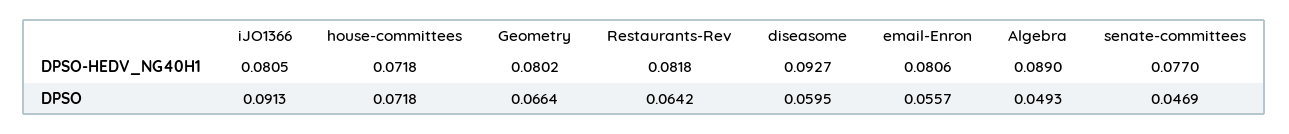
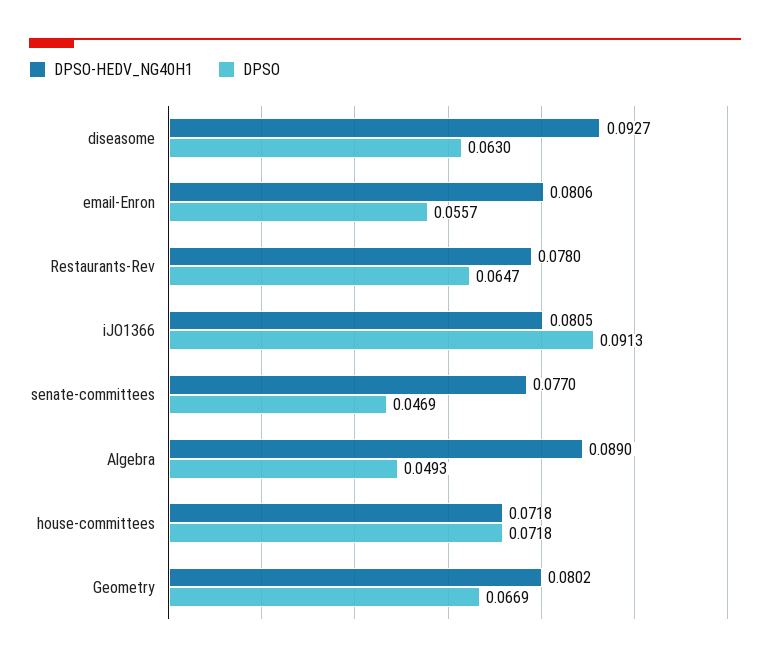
  {
    "DPSO-HEDV_NG40H1": {
      "iJO1366": 0.0805,
      "house-committees": 0.0718,
      "Geometry": 0.0802,
-     "Restaurants-Rev": 0.0818,
+     "Restaurants-Rev": 0.078,
      "diseasome": 0.0927,
      "email-Enron": 0.0806,
      "Algebra": 0.089,
      "senate-committees": 0.077
    },
    "DPSO": {
      "iJO1366": 0.0913,
      "house-committees": 0.0718,
-     "Geometry": 0.0664,
+     "Geometry": 0.0669,
-     "Restaurants-Rev": 0.0642,
+     "Restaurants-Rev": 0.0647,
-     "diseasome": 0.0595,
+     "diseasome": 0.063,
      "email-Enron": 0.0557,
      "Algebra": 0.0493,
      "senate-committees": 0.0469
    }
  }

